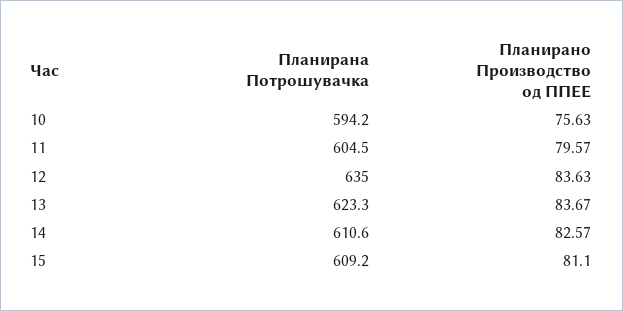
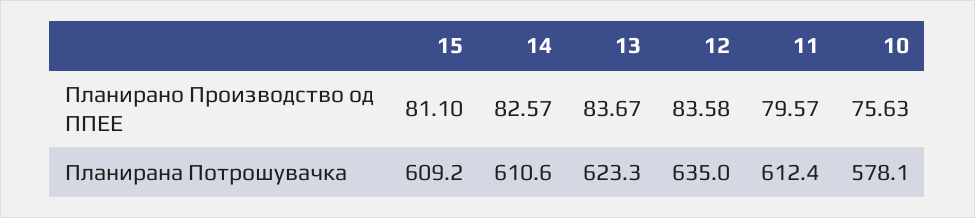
  {
    "Планирана Потрошувачка": {
-     "10": 594.2,
+     "10": 578.1,
-     "11": 604.5,
+     "11": 612.4,
      "12": 635,
      "13": 623.3,
      "14": 610.6,
      "15": 609.2
    },
    "Планирано Производство од ППЕЕ": {
      "10": 75.63,
      "11": 79.57,
-     "12": 83.63,
+     "12": 83.58,
      "13": 83.67,
      "14": 82.57,
      "15": 81.1
    }
  }

